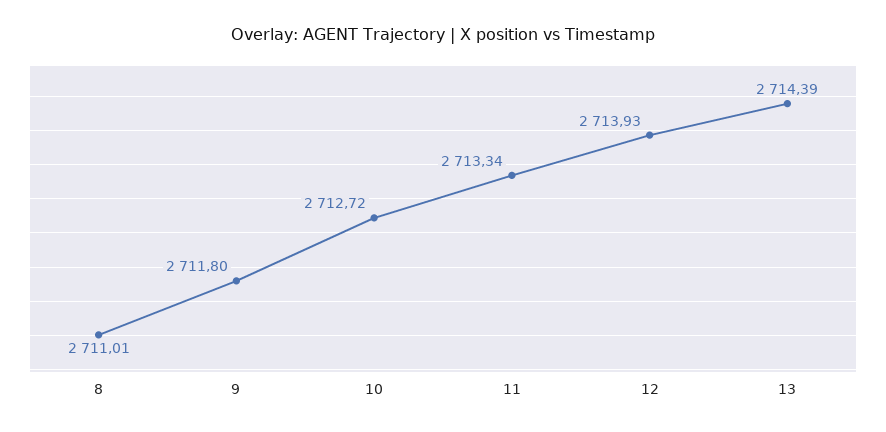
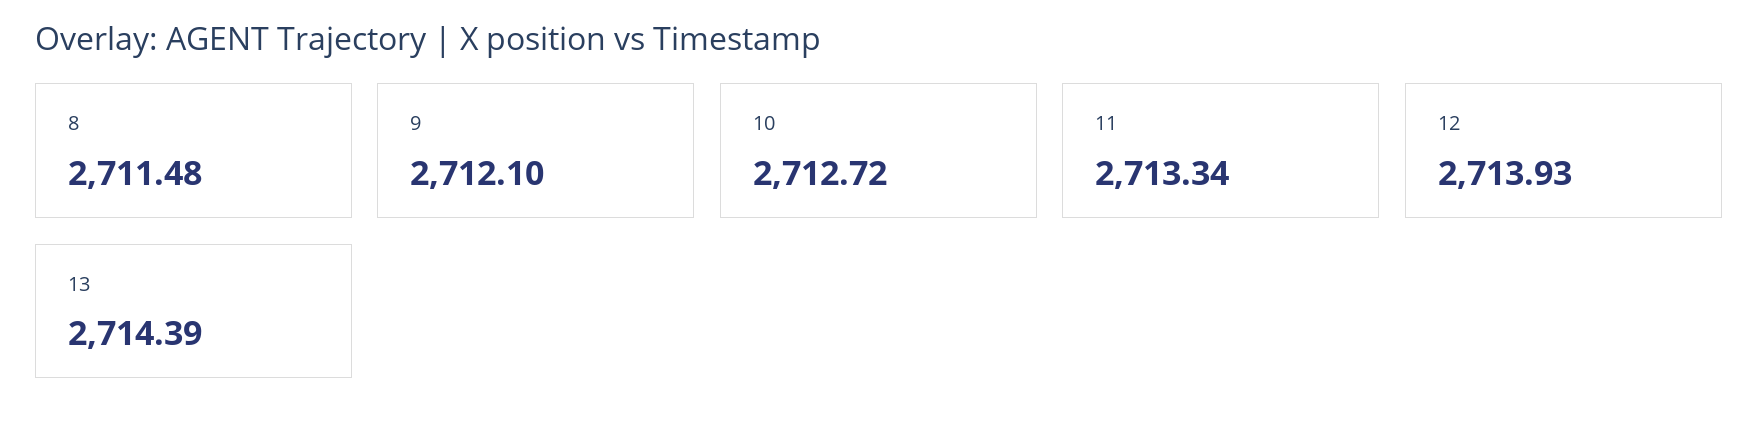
  {
-   "8": 2711.01,
+   "8": 2711.48,
-   "9": 2711.8,
+   "9": 2712.1,
    "10": 2712.72,
    "11": 2713.34,
    "12": 2713.93,
    "13": 2714.39
  }

